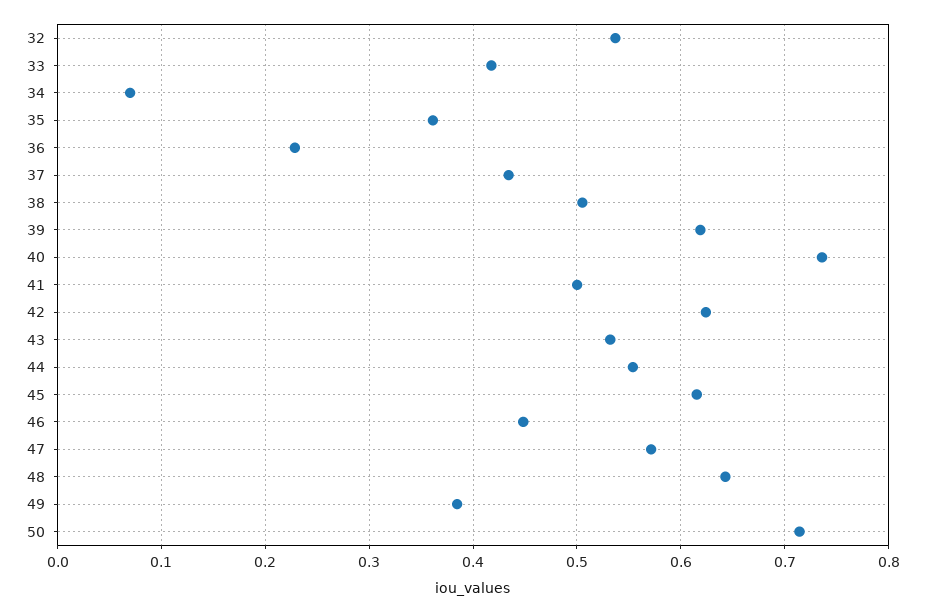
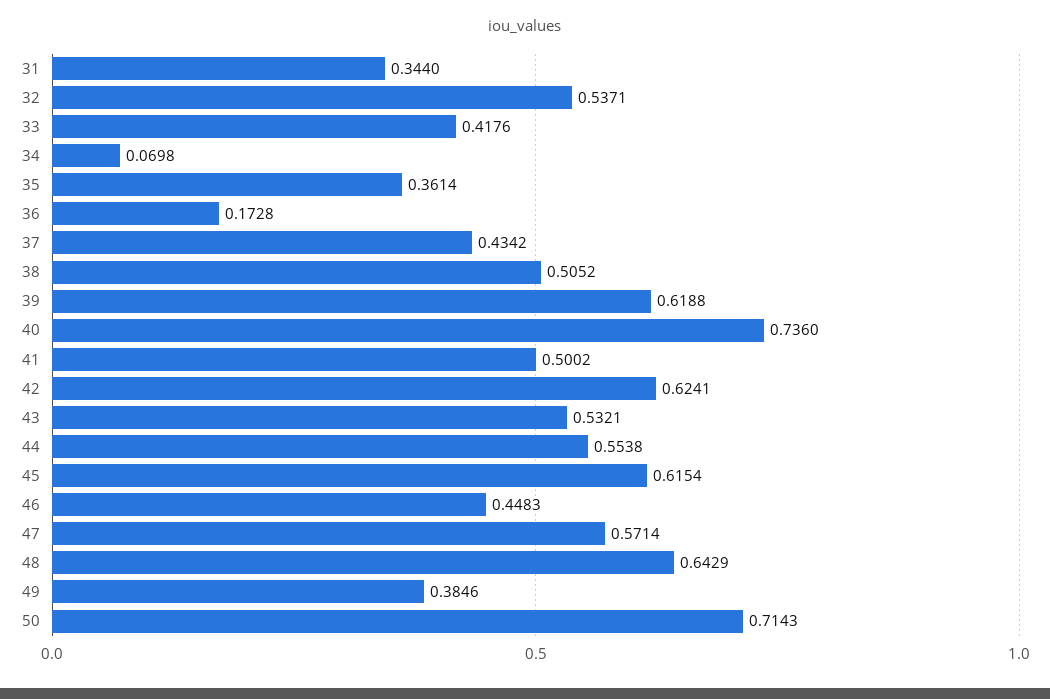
  {
    "32": 0.5371,
    "33": 0.4176,
    "34": 0.0698,
    "35": 0.3614,
-   "36": 0.23,
+   "36": 0.1728,
    "37": 0.4342,
    "38": 0.5052,
    "39": 0.6188,
    "40": 0.736,
    "41": 0.5002,
    "42": 0.6241,
    "43": 0.5321,
    "44": 0.5538,
    "45": 0.6154,
    "46": 0.4483,
    "47": 0.5714,
    "48": 0.6429,
    "49": 0.3846,
-   "50": 0.7143
+   "50": 0.7143,
+   "31": 0.344
  }

